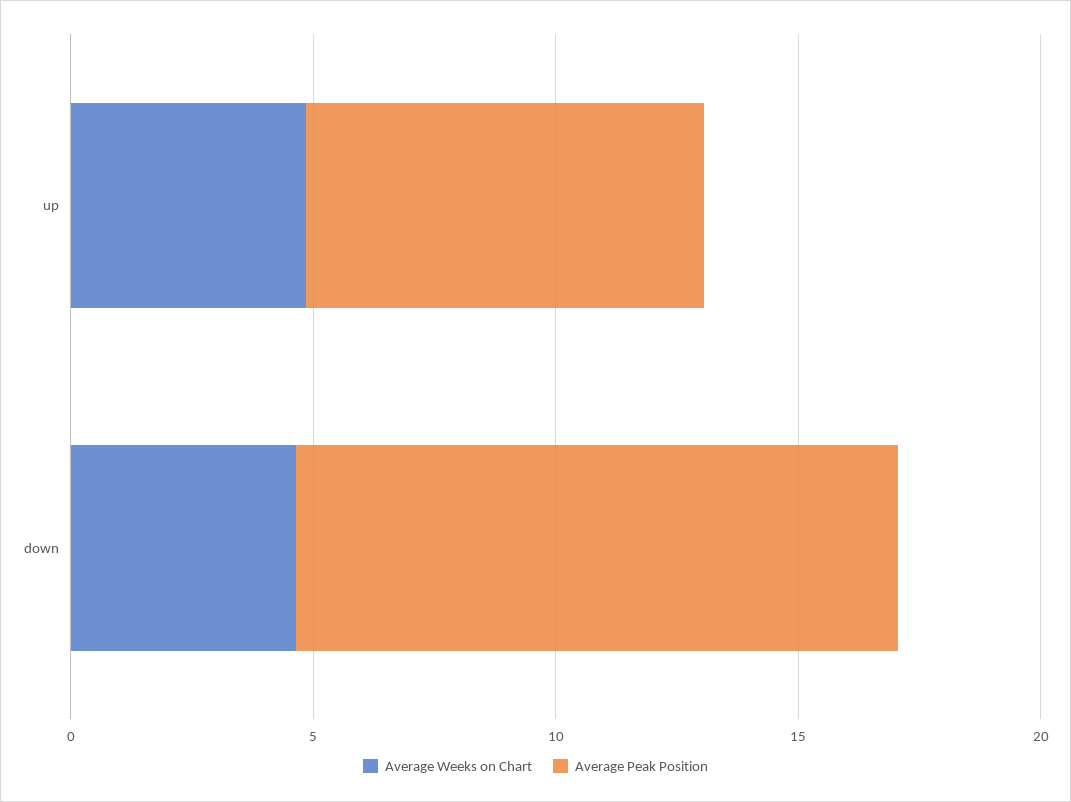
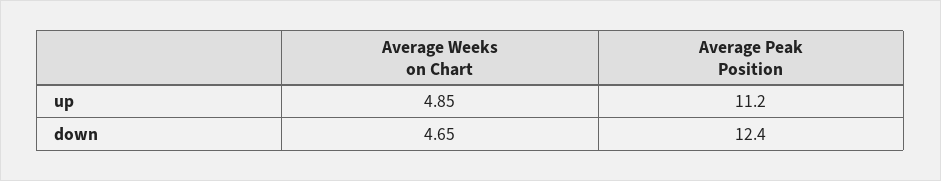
  {
    "Average Weeks on Chart": {
      "up": 4.85,
      "down": 4.65
    },
    "Average Peak Position": {
-     "up": 8,
+     "up": 11.2,
      "down": 12.4
    }
  }

